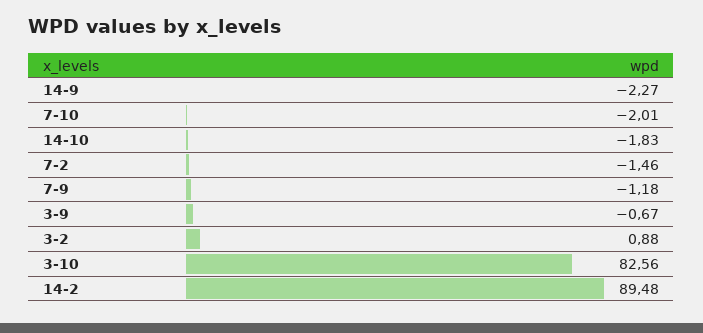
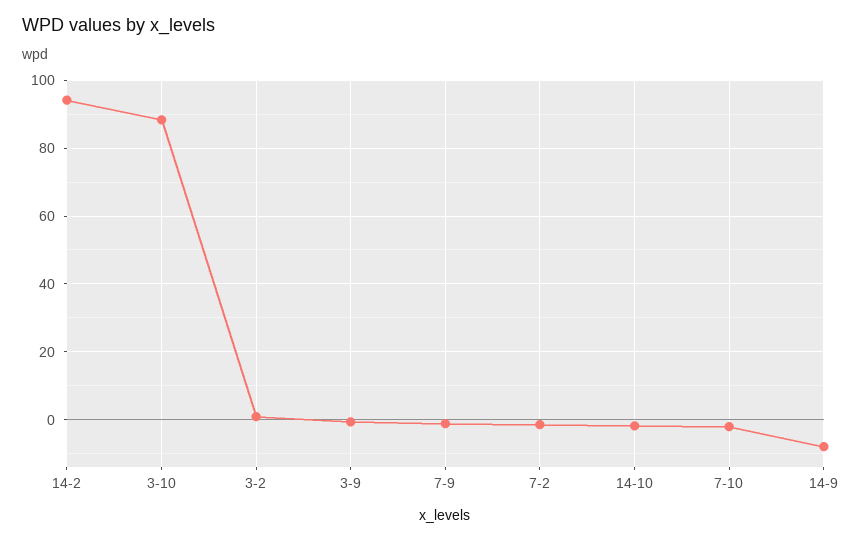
  {
-   "14-9": -2.27,
+   "14-9": -8,
    "7-10": -2.01,
    "14-10": -1.83,
    "7-2": -1.46,
    "7-9": -1.18,
    "3-9": -0.67,
    "3-2": 0.88,
-   "3-10": 82.56,
+   "3-10": 88,
-   "14-2": 89.48
+   "14-2": 94
  }

